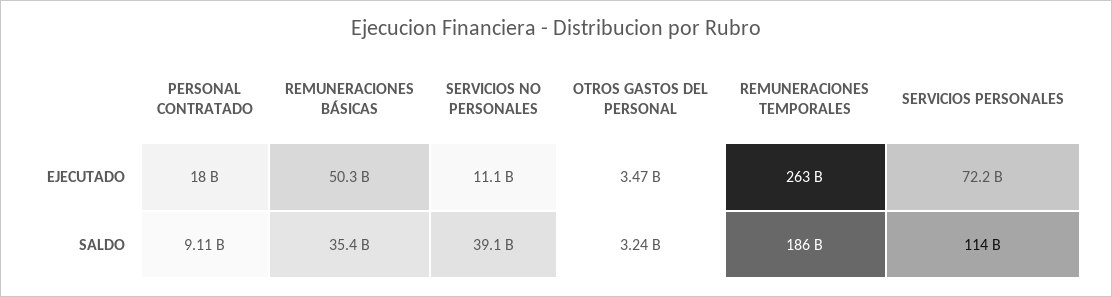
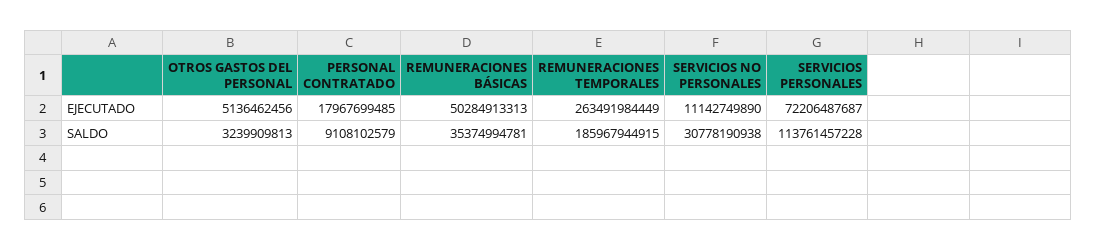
  {
    "PERSONAL CONTRATADO": {
      "EJECUTADO": 17967699485,
      "SALDO": 9108102579
    },
    "REMUNERACIONES BÁSICAS": {
      "EJECUTADO": 50284913313,
      "SALDO": 35374994781
    },
    "SERVICIOS NO PERSONALES": {
      "EJECUTADO": 11142749890,
-     "SALDO": 39100000000
+     "SALDO": 30778190938
    },
    "OTROS GASTOS DEL PERSONAL": {
-     "EJECUTADO": 3470000000,
+     "EJECUTADO": 5136462456,
      "SALDO": 3239909813
    },
    "REMUNERACIONES TEMPORALES": {
      "EJECUTADO": 263491984449,
      "SALDO": 185967944915
    },
    "SERVICIOS PERSONALES": {
      "EJECUTADO": 72206487687,
      "SALDO": 113761457228
    }
  }

